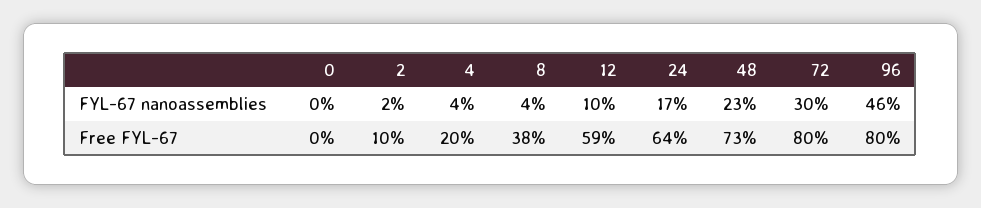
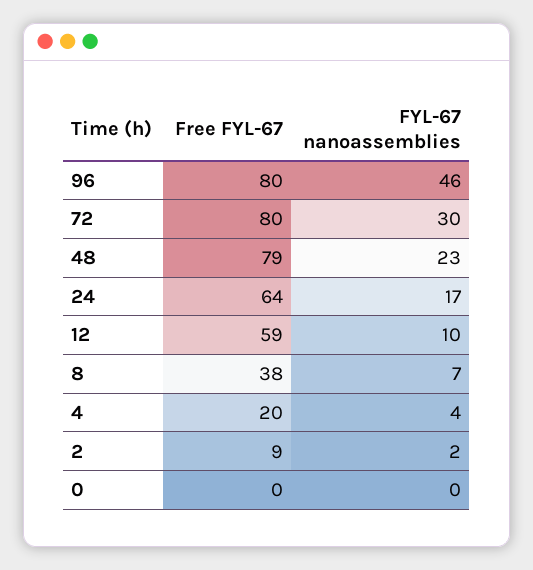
  {
    "0": {
      "FYL-67 nanoassemblies": 0,
      "Free FYL-67": 0
    },
    "2": {
      "FYL-67 nanoassemblies": 2,
-     "Free FYL-67": 10
+     "Free FYL-67": 9
    },
    "4": {
      "FYL-67 nanoassemblies": 4,
      "Free FYL-67": 20
    },
    "8": {
-     "FYL-67 nanoassemblies": 4,
+     "FYL-67 nanoassemblies": 7,
      "Free FYL-67": 38
    },
    "12": {
      "FYL-67 nanoassemblies": 10,
      "Free FYL-67": 59
    },
    "24": {
      "FYL-67 nanoassemblies": 17,
      "Free FYL-67": 64
    },
    "48": {
      "FYL-67 nanoassemblies": 23,
-     "Free FYL-67": 73
+     "Free FYL-67": 79
    },
    "72": {
      "FYL-67 nanoassemblies": 30,
      "Free FYL-67": 80
    },
    "96": {
      "FYL-67 nanoassemblies": 46,
      "Free FYL-67": 80
    }
  }

